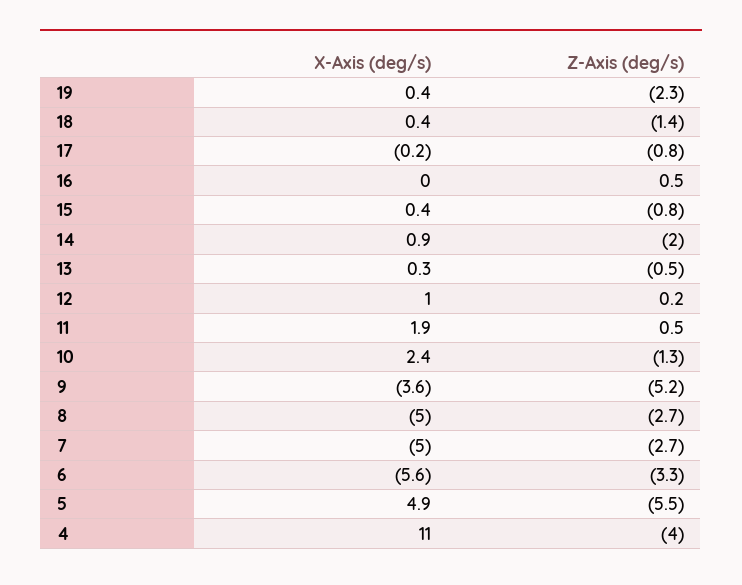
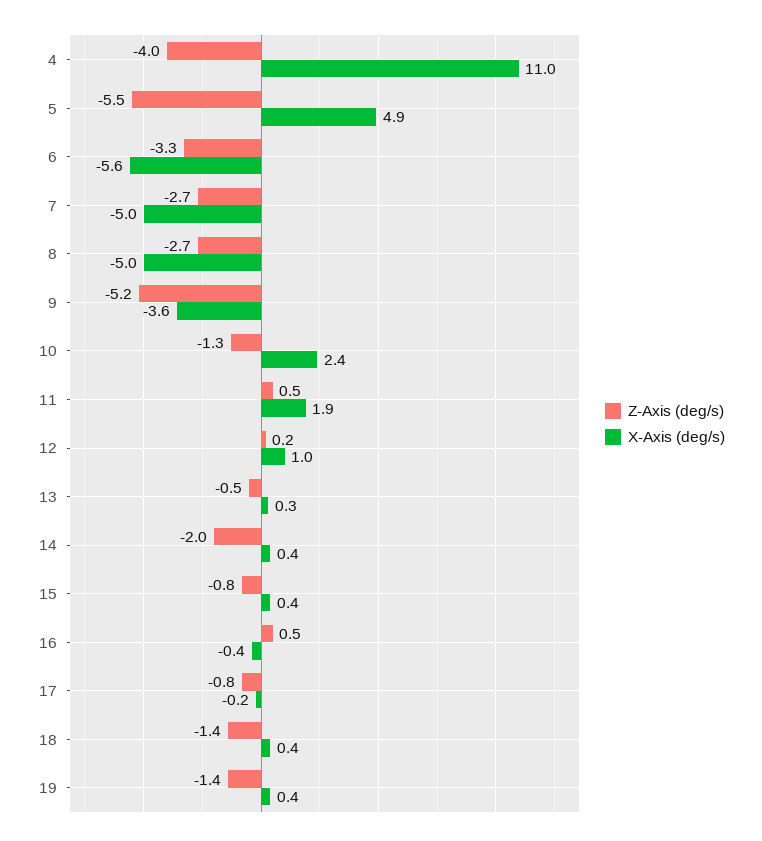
  {
    "X-Axis (deg/s)": {
      "19": 0.4,
      "18": 0.4,
      "17": -0.2,
-     "16": 0,
+     "16": -0.4,
      "15": 0.4,
-     "14": 0.9,
+     "14": 0.4,
      "13": 0.3,
      "12": 1,
      "11": 1.9,
      "10": 2.4,
      "9": -3.6,
      "8": -5,
      "7": -5,
      "6": -5.6,
      "5": 4.9,
      "4": 11
    },
    "Z-Axis (deg/s)": {
-     "19": -2.3,
+     "19": -1.4,
      "18": -1.4,
      "17": -0.8,
      "16": 0.5,
      "15": -0.8,
      "14": -2,
      "13": -0.5,
      "12": 0.2,
      "11": 0.5,
      "10": -1.3,
      "9": -5.2,
      "8": -2.7,
      "7": -2.7,
      "6": -3.3,
      "5": -5.5,
      "4": -4
    }
  }

